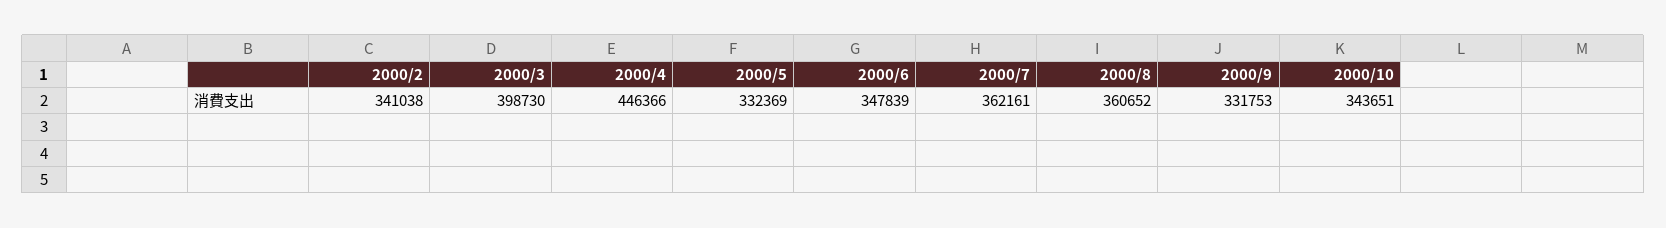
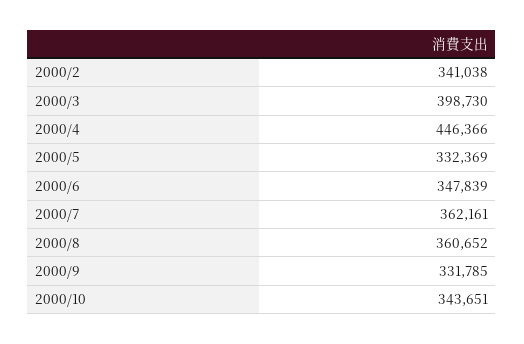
  {
    "2000/2": 341038,
    "2000/3": 398730,
    "2000/4": 446366,
    "2000/5": 332369,
    "2000/6": 347839,
    "2000/7": 362161,
    "2000/8": 360652,
-   "2000/9": 331753,
+   "2000/9": 331785,
    "2000/10": 343651
  }

